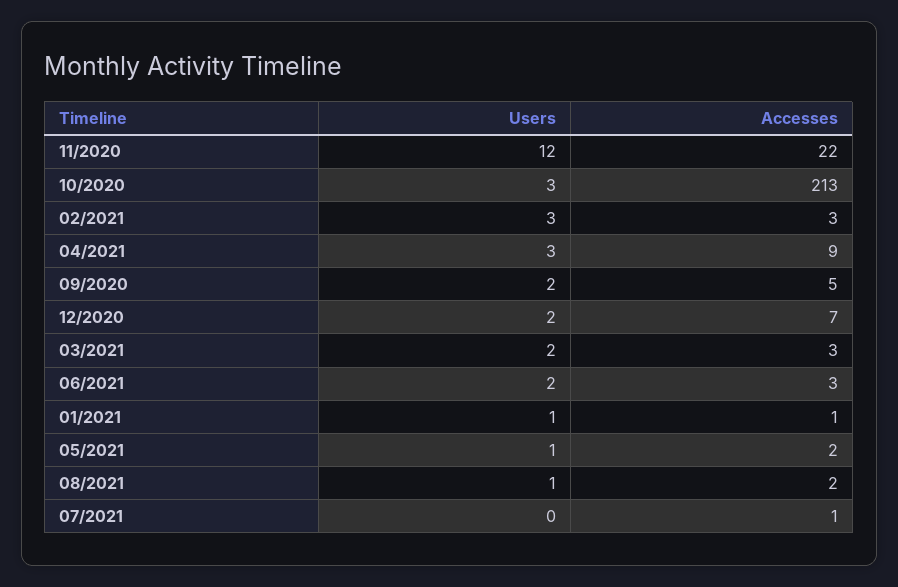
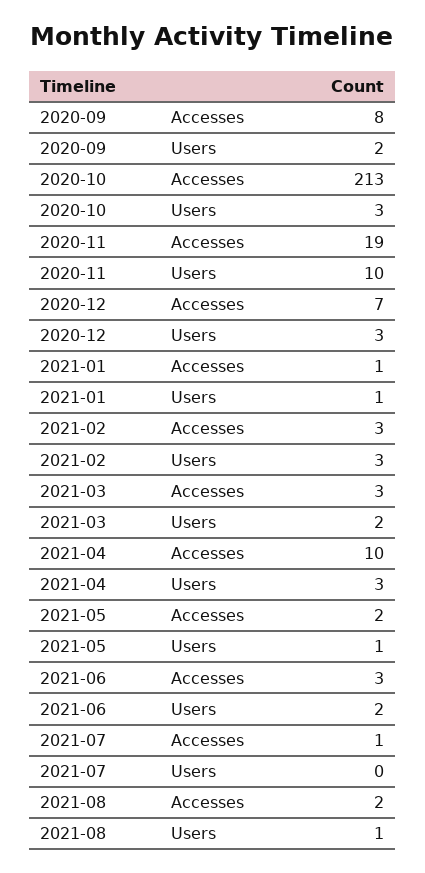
  {
    "Users": {
-     "11/2020": 12,
+     "11/2020": 10,
      "10/2020": 3,
      "02/2021": 3,
      "04/2021": 3,
      "09/2020": 2,
-     "12/2020": 2,
+     "12/2020": 3,
      "03/2021": 2,
      "06/2021": 2,
      "01/2021": 1,
      "05/2021": 1,
      "08/2021": 1,
      "07/2021": 0
    },
    "Accesses": {
-     "11/2020": 22,
+     "11/2020": 19,
      "10/2020": 213,
      "02/2021": 3,
-     "04/2021": 9,
+     "04/2021": 10,
-     "09/2020": 5,
+     "09/2020": 8,
      "12/2020": 7,
      "03/2021": 3,
      "06/2021": 3,
      "01/2021": 1,
      "05/2021": 2,
      "08/2021": 2,
      "07/2021": 1
    }
  }

